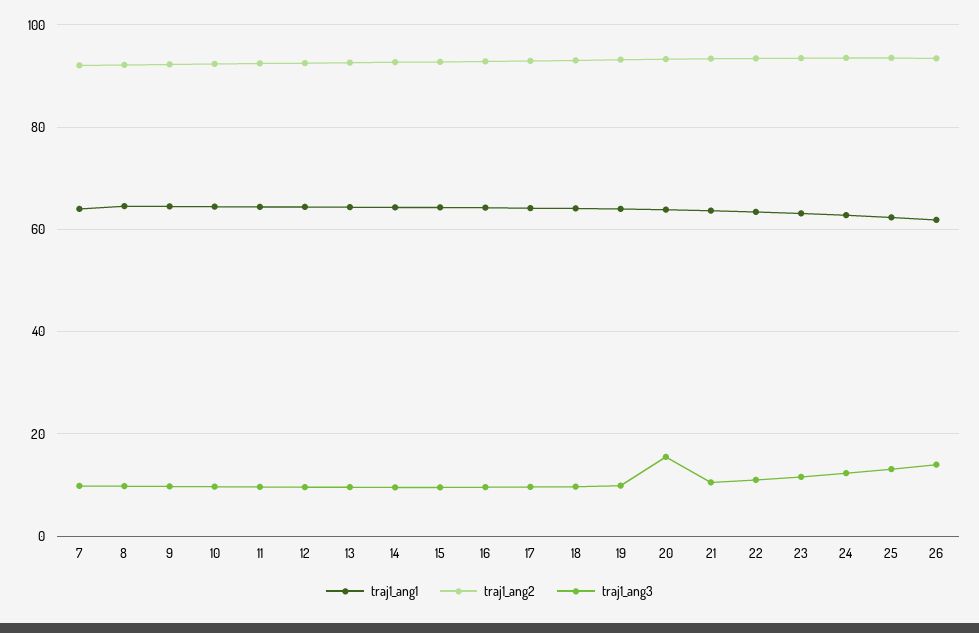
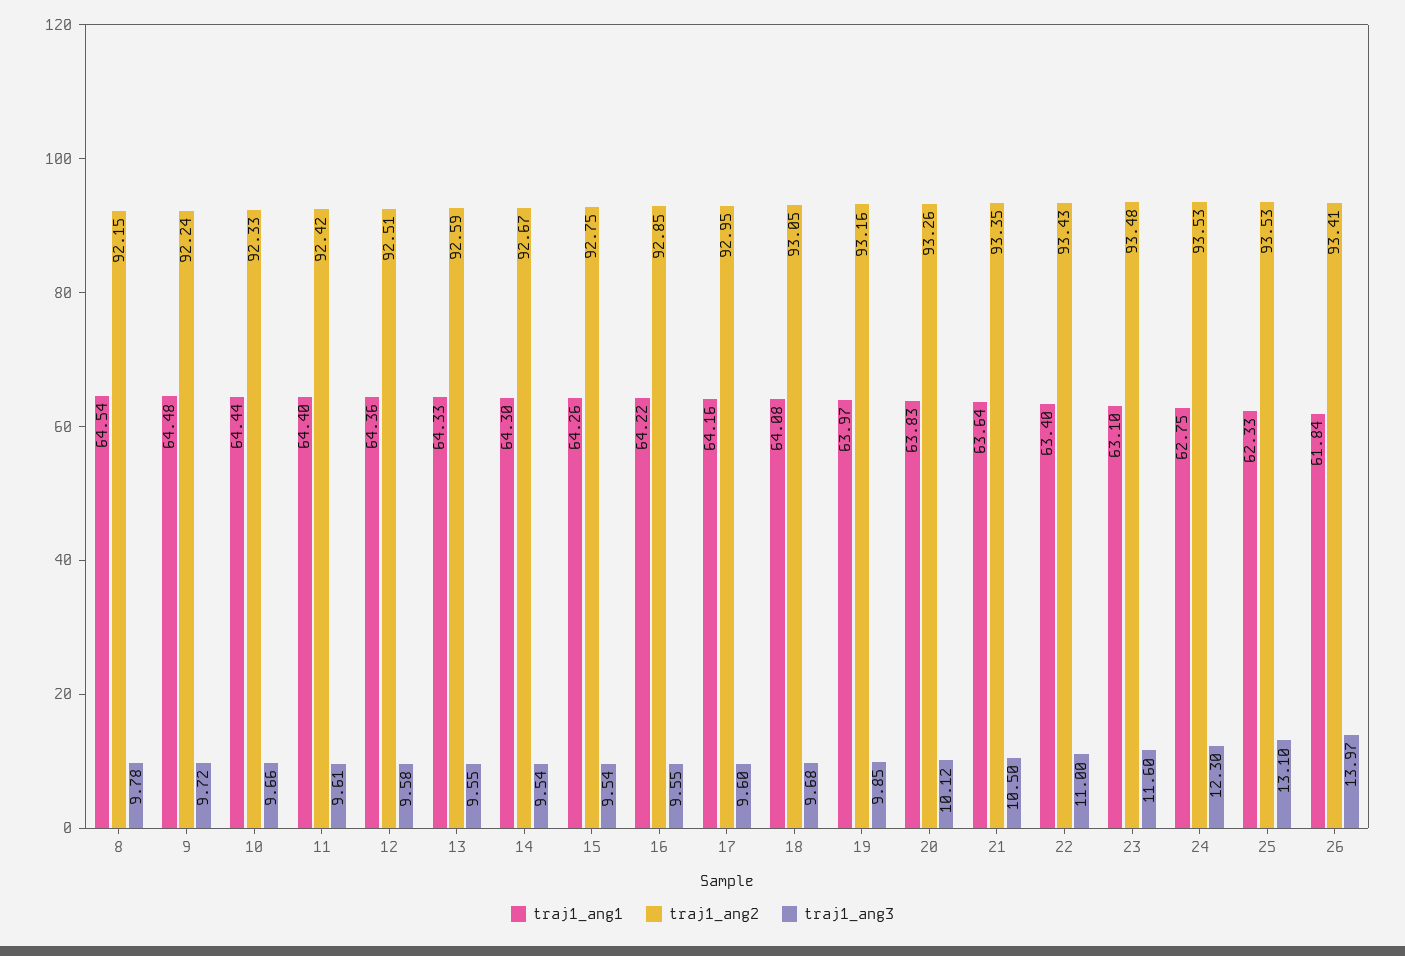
  {
    "traj1_ang1": {
-     "7": 64,
      "8": 64.54,
      "9": 64.48,
      "10": 64.44,
      "11": 64.4,
      "12": 64.36,
      "13": 64.33,
      "14": 64.3,
      "15": 64.26,
      "16": 64.22,
      "17": 64.16,
      "18": 64.08,
      "19": 63.97,
      "20": 63.83,
      "21": 63.64,
      "22": 63.4,
      "23": 63.1,
      "24": 62.75,
      "25": 62.33,
      "26": 61.84
    },
    "traj1_ang2": {
-     "7": 92,
      "8": 92.15,
      "9": 92.24,
      "10": 92.33,
      "11": 92.42,
      "12": 92.51,
      "13": 92.59,
      "14": 92.67,
      "15": 92.75,
      "16": 92.85,
      "17": 92.95,
      "18": 93.05,
      "19": 93.16,
      "20": 93.26,
      "21": 93.35,
      "22": 93.43,
      "23": 93.48,
      "24": 93.53,
      "25": 93.53,
      "26": 93.41
    },
    "traj1_ang3": {
-     "7": 10,
      "8": 9.78,
      "9": 9.72,
      "10": 9.66,
      "11": 9.61,
      "12": 9.58,
      "13": 9.55,
      "14": 9.54,
      "15": 9.54,
      "16": 9.55,
      "17": 9.6,
      "18": 9.68,
      "19": 9.85,
-     "20": 16,
+     "20": 10.12,
      "21": 10.5,
      "22": 11,
      "23": 11.6,
      "24": 12.3,
      "25": 13.1,
      "26": 13.97
    }
  }

